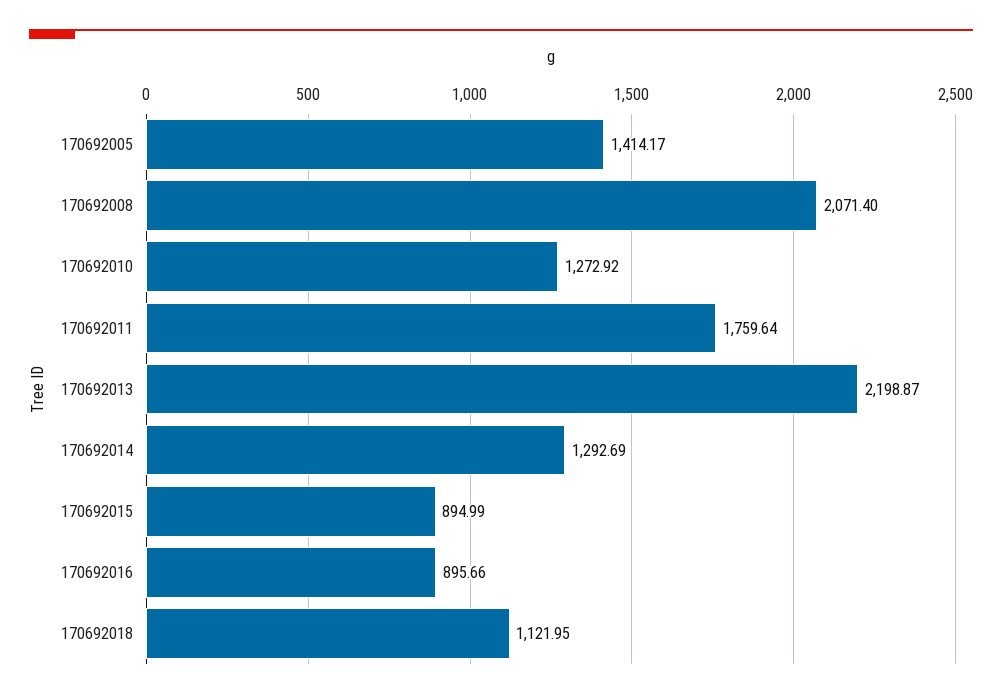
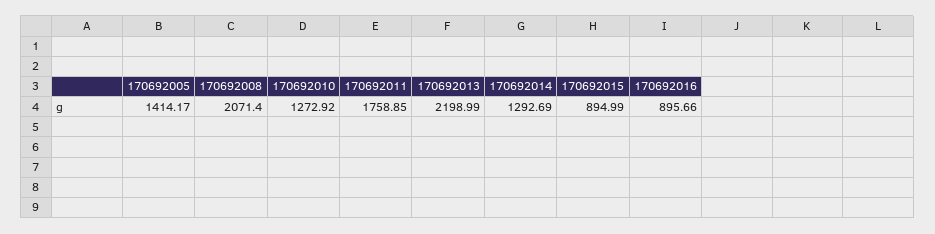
  {
    "170692005": 1414.17,
    "170692008": 2071.4,
    "170692010": 1272.92,
-   "170692011": 1759.64,
+   "170692011": 1758.85,
-   "170692013": 2198.87,
+   "170692013": 2198.99,
    "170692014": 1292.69,
    "170692015": 894.99,
-   "170692016": 895.66,
+   "170692016": 895.66
-   "170692018": 1121.95
  }

